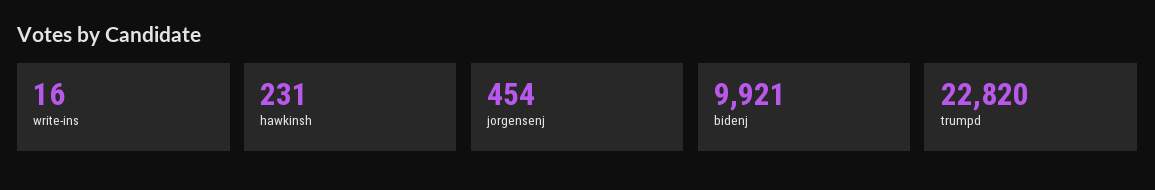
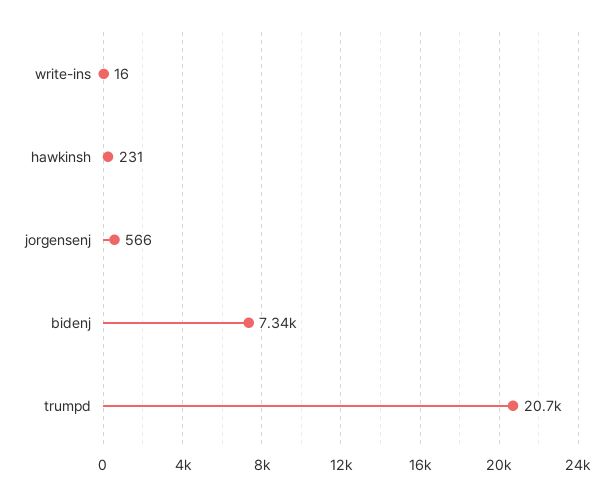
  {
    "write-ins": 16,
    "hawkinsh": 231,
-   "jorgensenj": 454,
+   "jorgensenj": 566,
-   "bidenj": 9921,
+   "bidenj": 7340,
-   "trumpd": 22820
+   "trumpd": 20700
  }

